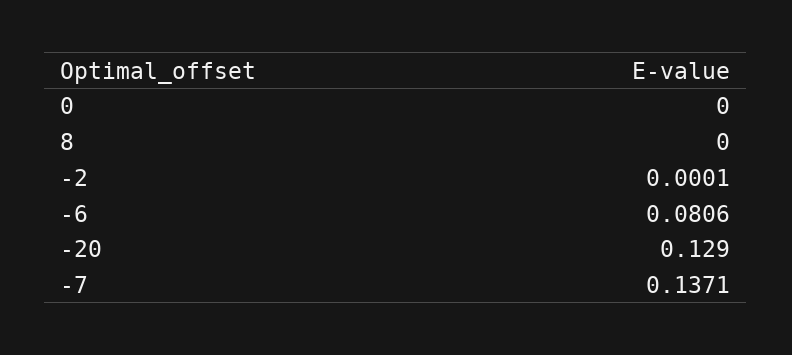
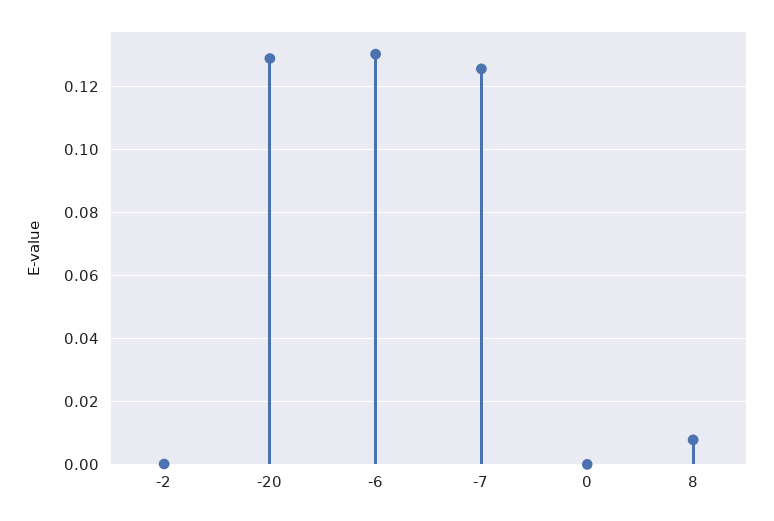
  {
    "0": 0,
-   "8": 0,
+   "8": 0.008,
    "-2": 0.0001,
-   "-6": 0.0806,
+   "-6": 0.13,
    "-20": 0.129,
-   "-7": 0.1371
+   "-7": 0.126
  }

